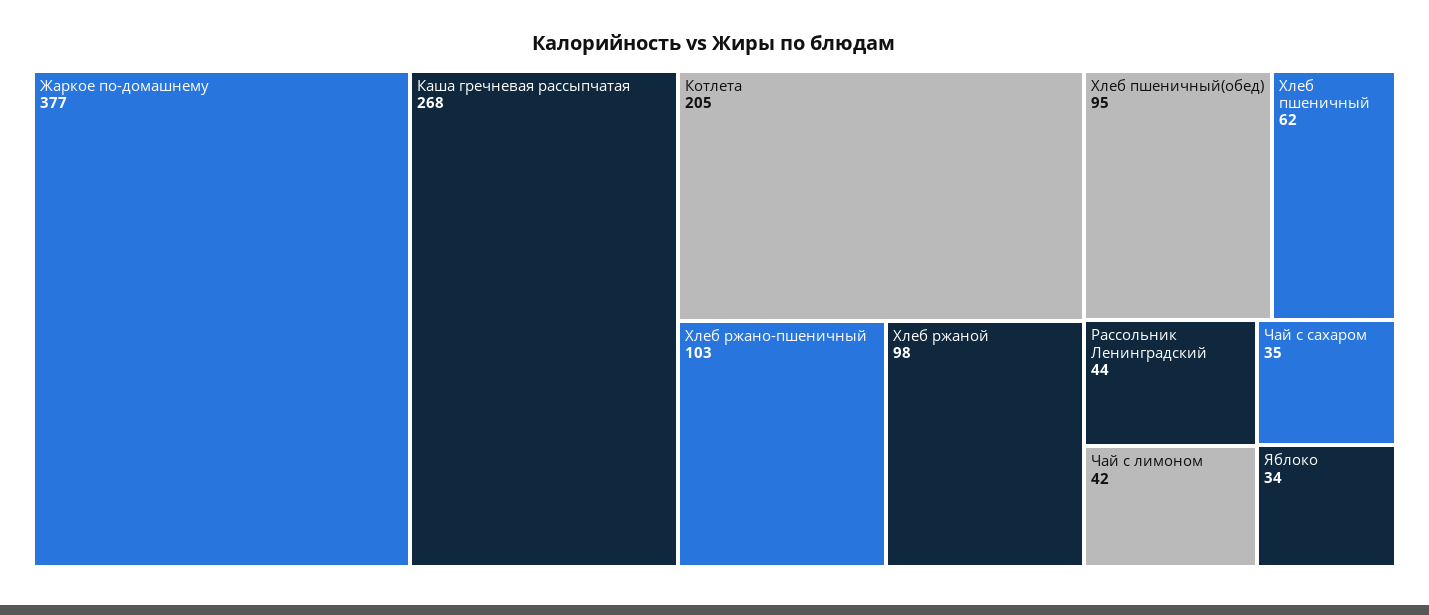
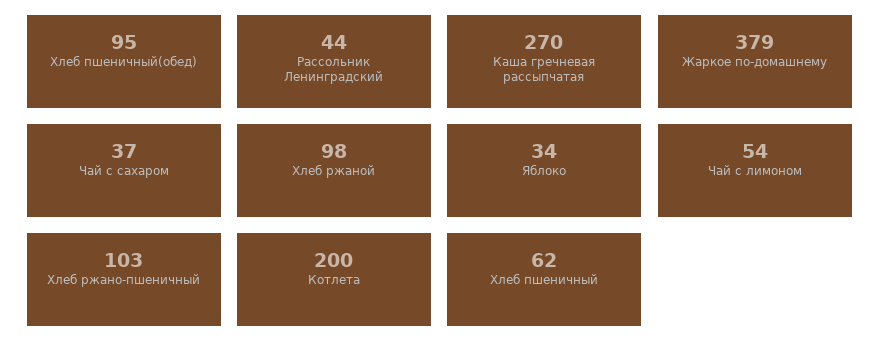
  {
-   "Жаркое по-домашнему": 377,
+   "Жаркое по-домашнему": 379,
-   "Каша гречневая рассыпчатая": 268,
+   "Каша гречневая рассыпчатая": 270,
-   "Котлета": 205,
+   "Котлета": 200,
    "Хлеб ржано-пшеничный": 103,
    "Хлеб ржаной": 98,
    "Хлеб пшеничный(обед)": 95,
    "Хлеб пшеничный": 62,
    "Рассольник Ленинградский": 44,
-   "Чай с лимоном": 42,
+   "Чай с лимоном": 54,
-   "Чай с сахаром": 35,
+   "Чай с сахаром": 37,
    "Яблоко": 34
  }

